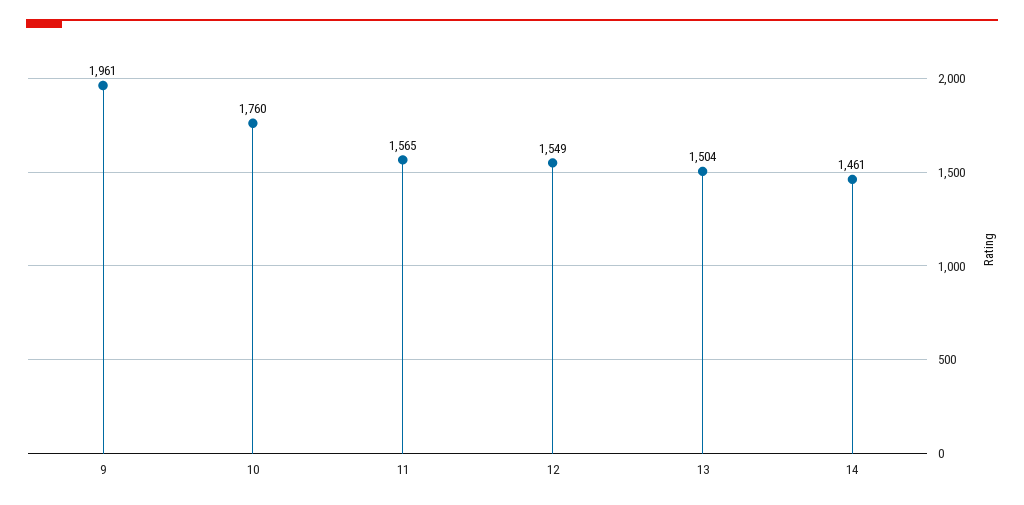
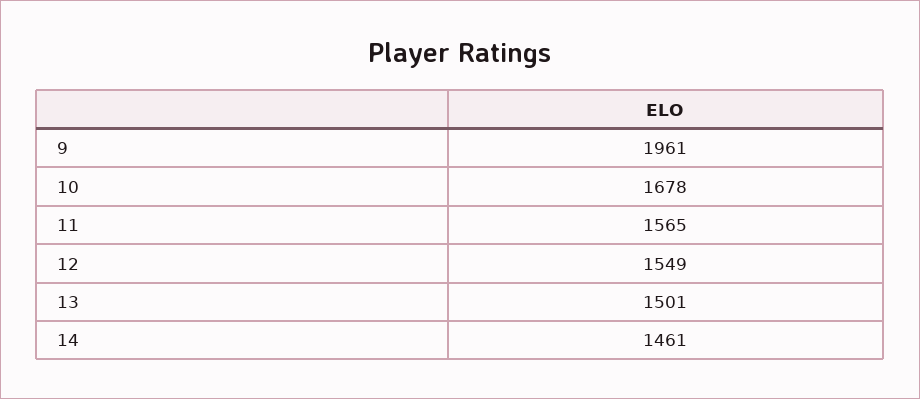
  {
    "9": 1961,
-   "10": 1760,
+   "10": 1678,
    "11": 1565,
    "12": 1549,
-   "13": 1504,
+   "13": 1501,
    "14": 1461
  }

